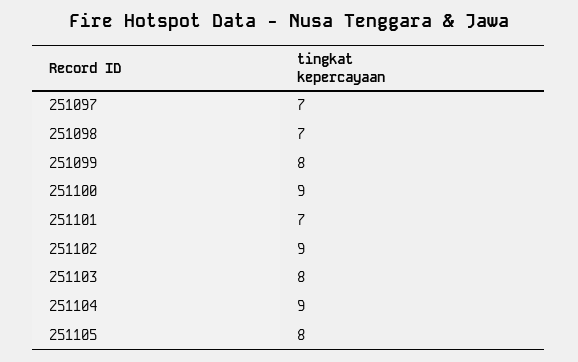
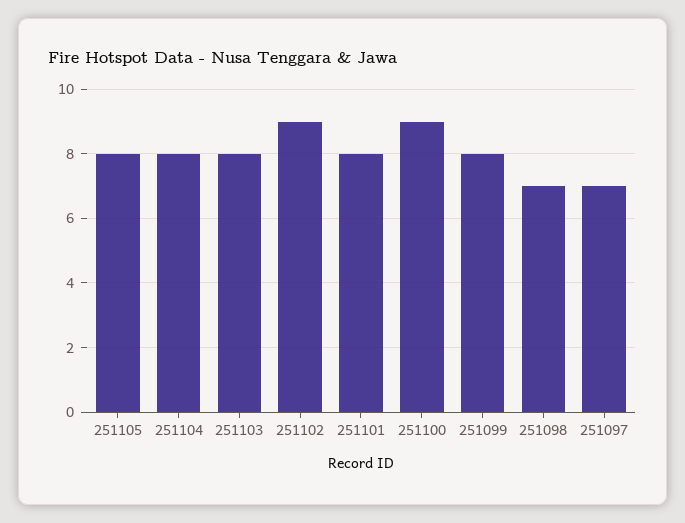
  {
    "251097": 7,
    "251098": 7,
    "251099": 8,
    "251100": 9,
-   "251101": 7,
+   "251101": 8,
    "251102": 9,
    "251103": 8,
-   "251104": 9,
+   "251104": 8,
    "251105": 8
  }

